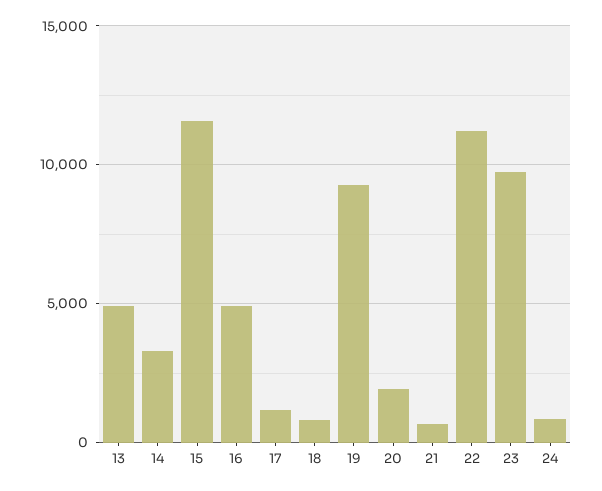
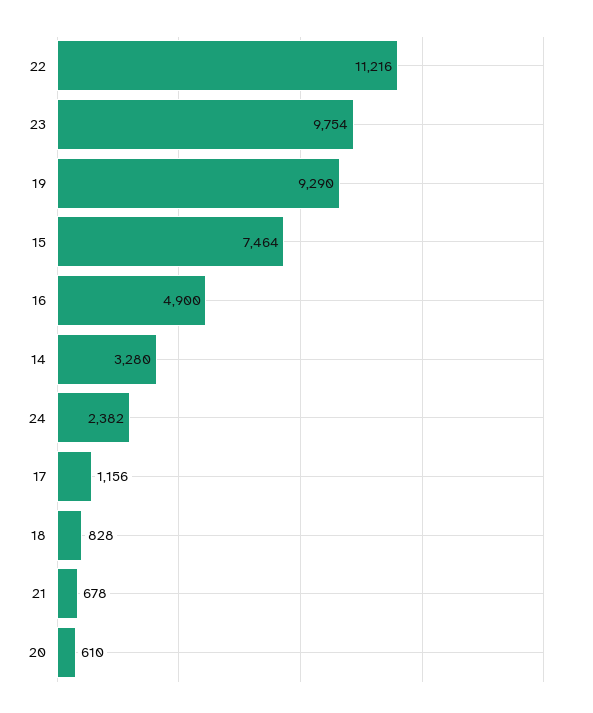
  {
-   "13": 5000,
    "14": 3280,
-   "15": 11500,
+   "15": 7464,
    "16": 4900,
    "17": 1156,
    "18": 828,
    "19": 9290,
-   "20": 2000,
+   "20": 610,
    "21": 678,
    "22": 11216,
    "23": 9754,
-   "24": 1000
+   "24": 2382
  }

